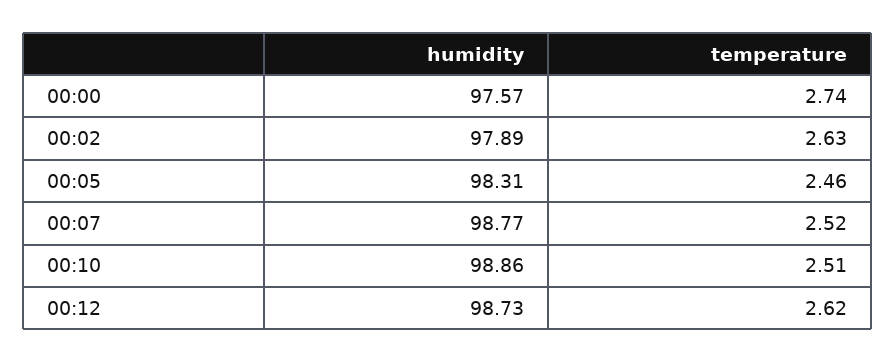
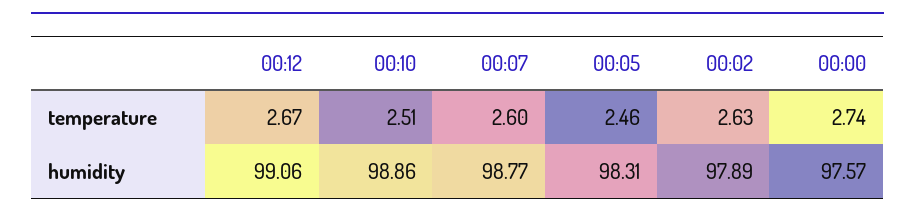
  {
    "humidity": {
      "00:00": 97.57,
      "00:02": 97.89,
      "00:05": 98.31,
      "00:07": 98.77,
      "00:10": 98.86,
-     "00:12": 98.73
+     "00:12": 99.06
    },
    "temperature": {
      "00:00": 2.74,
      "00:02": 2.63,
      "00:05": 2.46,
-     "00:07": 2.52,
+     "00:07": 2.6,
      "00:10": 2.51,
-     "00:12": 2.62
+     "00:12": 2.67
    }
  }

